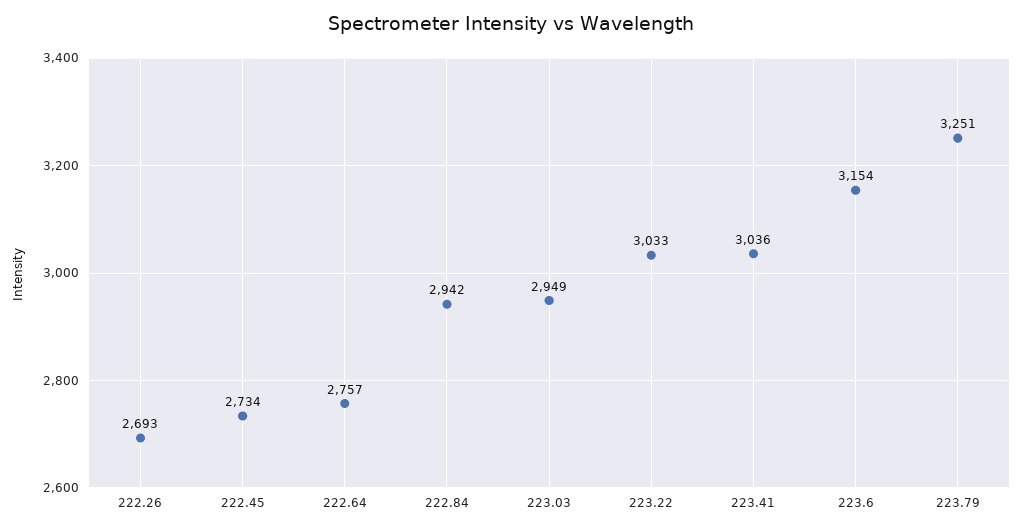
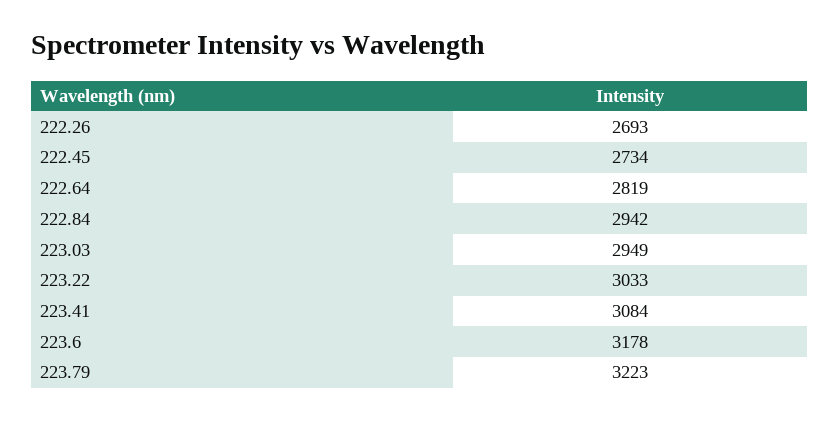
  {
    "222.26": 2693,
    "222.45": 2734,
-   "222.64": 2757,
+   "222.64": 2819,
    "222.84": 2942,
    "223.03": 2949,
    "223.22": 3033,
-   "223.41": 3036,
+   "223.41": 3084,
-   "223.6": 3154,
+   "223.6": 3178,
-   "223.79": 3251
+   "223.79": 3223
  }

